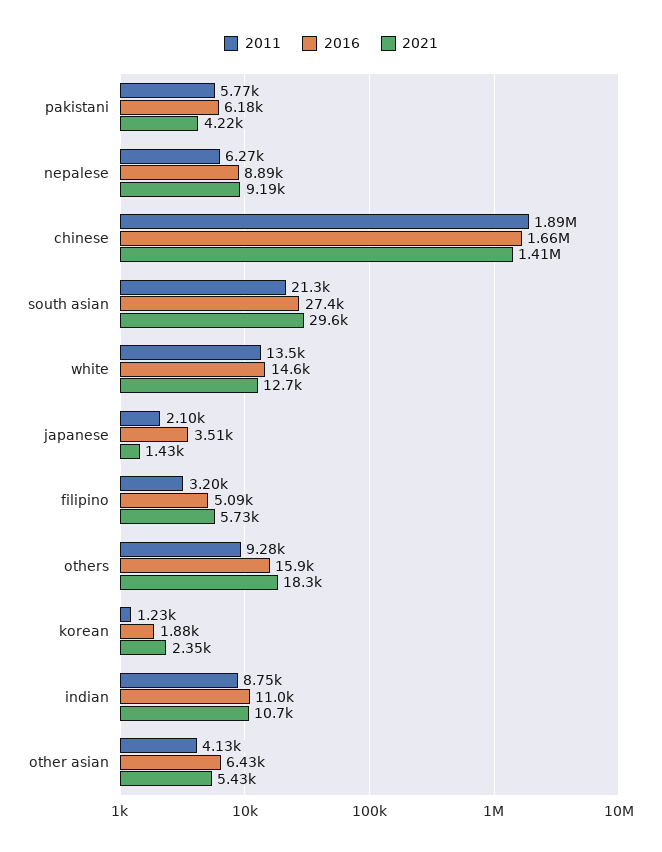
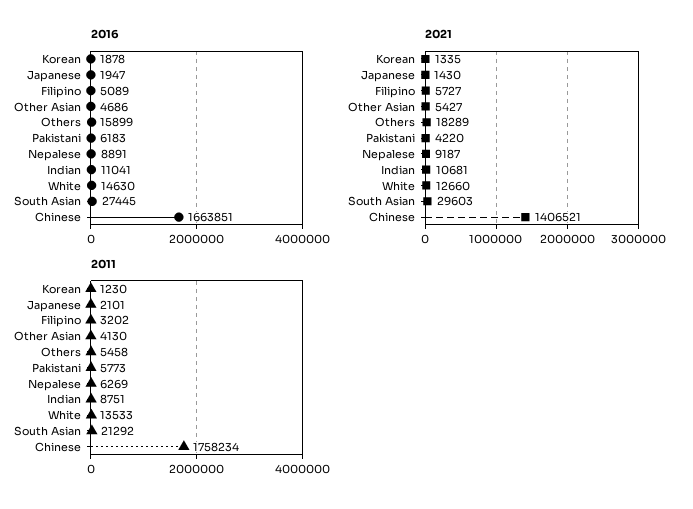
  {
    "2011": {
      "pakistani": 5773,
      "nepalese": 6269,
-     "chinese": 1890000,
+     "chinese": 1758234,
      "south asian": 21292,
      "white": 13533,
      "japanese": 2101,
      "filipino": 3202,
-     "others": 9280,
+     "others": 5458,
      "korean": 1230,
      "indian": 8751,
      "other asian": 4130
    },
    "2016": {
      "pakistani": 6183,
      "nepalese": 8891,
      "chinese": 1663851,
      "south asian": 27445,
      "white": 14630,
-     "japanese": 3510,
+     "japanese": 1947,
      "filipino": 5089,
      "others": 15899,
      "korean": 1878,
      "indian": 11041,
-     "other asian": 6430
+     "other asian": 4686
    },
    "2021": {
      "pakistani": 4220,
      "nepalese": 9187,
      "chinese": 1406521,
      "south asian": 29603,
      "white": 12660,
      "japanese": 1430,
      "filipino": 5727,
      "others": 18289,
-     "korean": 2350,
+     "korean": 1335,
      "indian": 10681,
      "other asian": 5427
    }
  }

